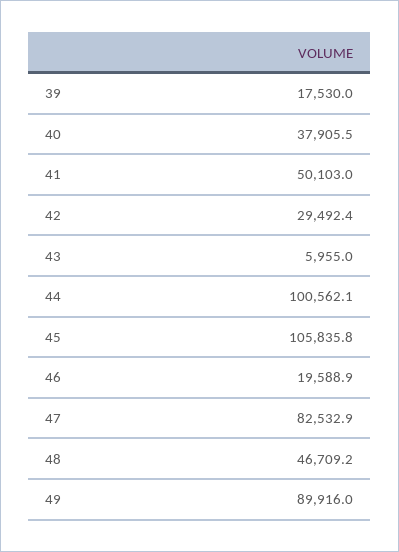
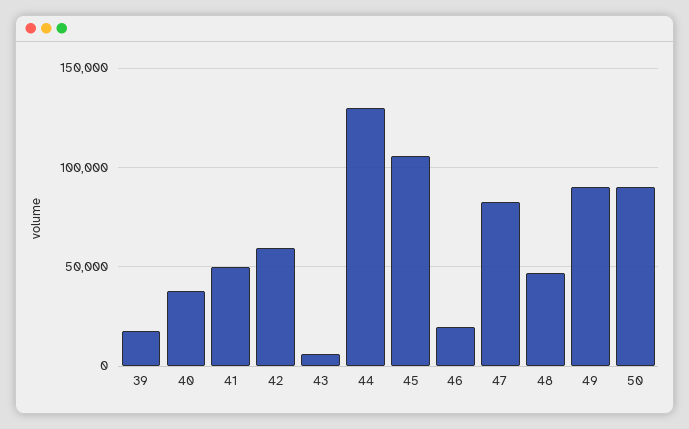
  {
    "39": 17530,
    "40": 37905.5,
    "41": 50103,
-   "42": 29492.4,
+   "42": 60000,
    "43": 5955,
-   "44": 100562.1,
+   "44": 130000,
    "45": 105835.8,
    "46": 19588.9,
    "47": 82532.9,
    "48": 46709.2,
-   "49": 89916
+   "49": 89916,
+   "50": 90000
  }

